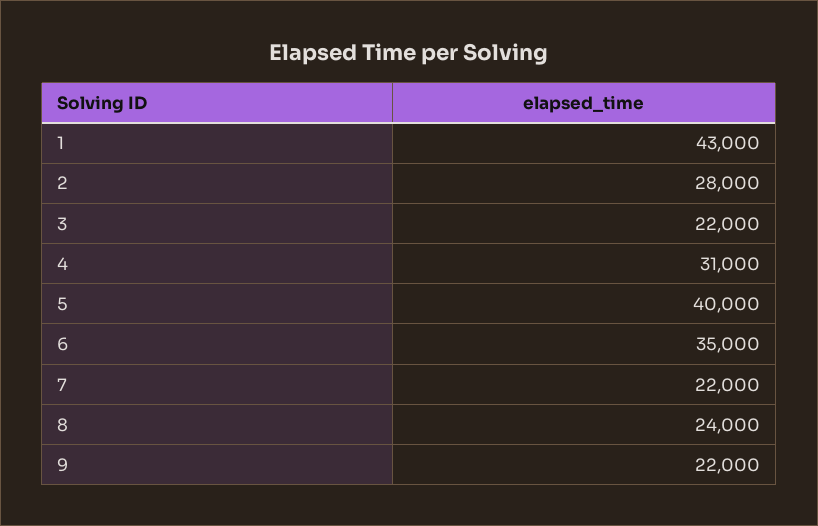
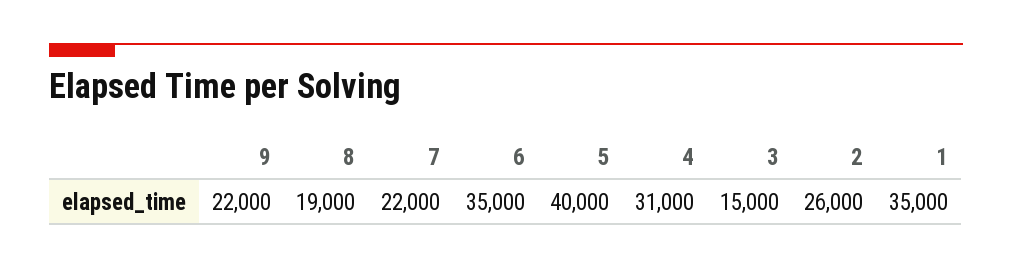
  {
-   "1": 43000,
+   "1": 35000,
-   "2": 28000,
+   "2": 26000,
-   "3": 22000,
+   "3": 15000,
    "4": 31000,
    "5": 40000,
    "6": 35000,
    "7": 22000,
-   "8": 24000,
+   "8": 19000,
    "9": 22000
  }

